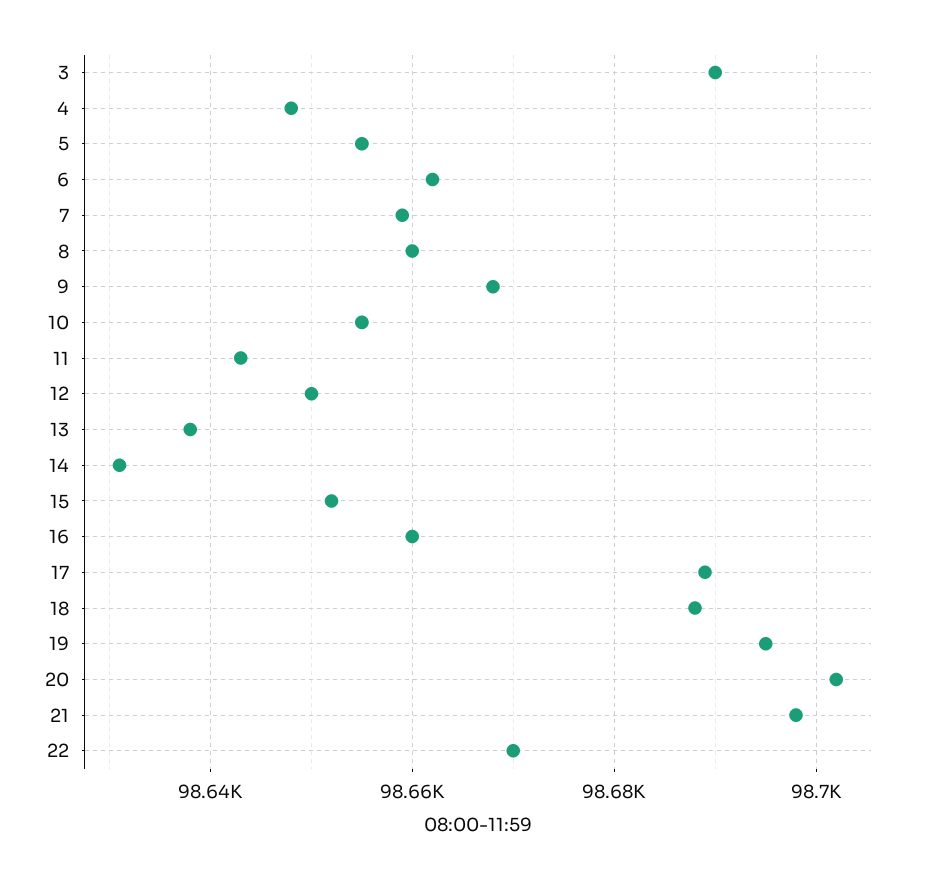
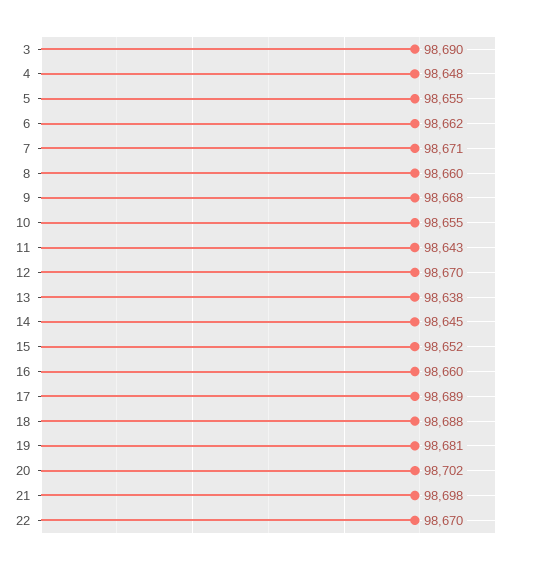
  {
    "3": 98690,
    "4": 98648,
    "5": 98655,
    "6": 98662,
-   "7": 98660,
+   "7": 98671,
    "8": 98660,
    "9": 98668,
    "10": 98655,
    "11": 98643,
-   "12": 98650,
+   "12": 98670,
    "13": 98638,
-   "14": 98630,
+   "14": 98645,
    "15": 98652,
    "16": 98660,
    "17": 98689,
    "18": 98688,
-   "19": 98695,
+   "19": 98681,
    "20": 98702,
    "21": 98698,
    "22": 98670
  }

